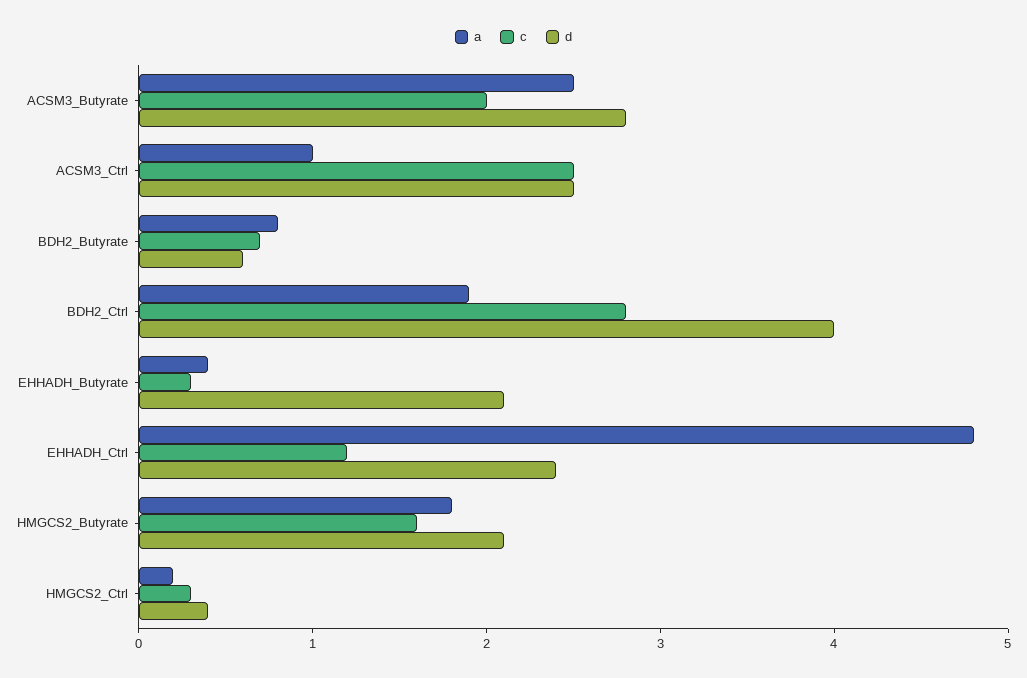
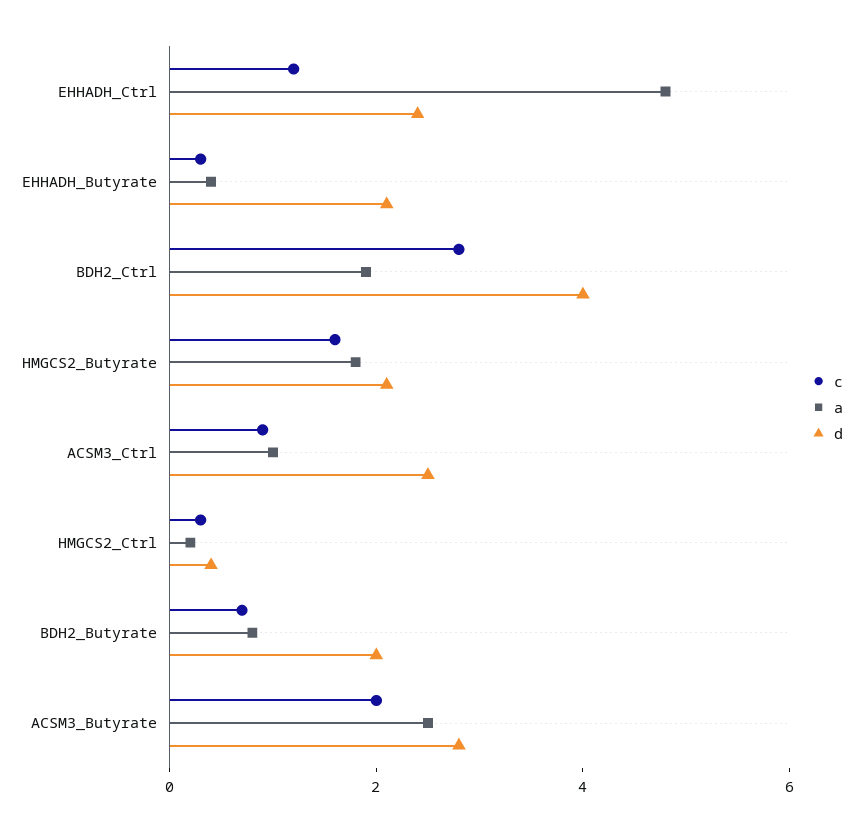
  {
    "a": {
      "ACSM3_Butyrate": 2.5,
      "ACSM3_Ctrl": 1,
      "BDH2_Butyrate": 0.8,
      "BDH2_Ctrl": 1.9,
      "EHHADH_Butyrate": 0.4,
      "EHHADH_Ctrl": 4.8,
      "HMGCS2_Butyrate": 1.8,
      "HMGCS2_Ctrl": 0.2
    },
    "c": {
      "ACSM3_Butyrate": 2,
-     "ACSM3_Ctrl": 2.5,
+     "ACSM3_Ctrl": 1,
      "BDH2_Butyrate": 0.7,
      "BDH2_Ctrl": 2.8,
      "EHHADH_Butyrate": 0.3,
      "EHHADH_Ctrl": 1.2,
      "HMGCS2_Butyrate": 1.6,
      "HMGCS2_Ctrl": 0.3
    },
    "d": {
      "ACSM3_Butyrate": 2.8,
      "ACSM3_Ctrl": 2.5,
-     "BDH2_Butyrate": 0.6,
+     "BDH2_Butyrate": 2,
      "BDH2_Ctrl": 4,
      "EHHADH_Butyrate": 2.1,
      "EHHADH_Ctrl": 2.4,
      "HMGCS2_Butyrate": 2.1,
      "HMGCS2_Ctrl": 0.4
    }
  }

